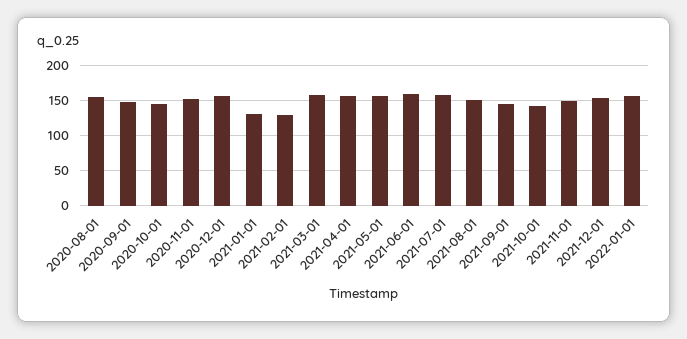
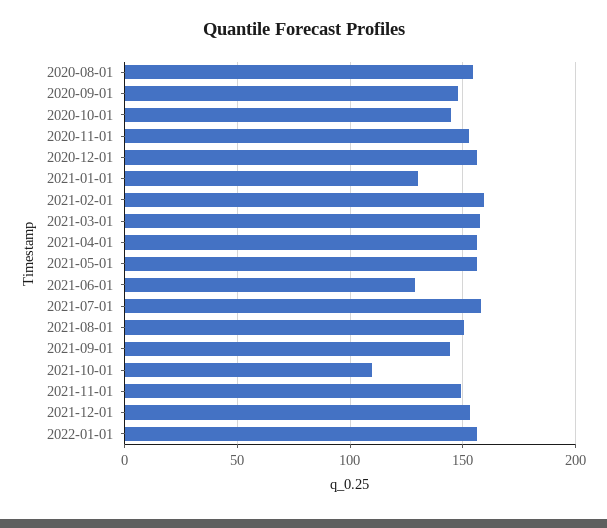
  {
    "2020-08-01": 155,
    "2020-09-01": 150,
    "2020-10-01": 145,
    "2020-11-01": 155,
    "2020-12-01": 155,
    "2021-01-01": 130,
-   "2021-02-01": 130,
+   "2021-02-01": 160,
    "2021-03-01": 155,
    "2021-04-01": 155,
    "2021-05-01": 155,
-   "2021-06-01": 160,
+   "2021-06-01": 130,
    "2021-07-01": 160,
    "2021-08-01": 150,
    "2021-09-01": 145,
-   "2021-10-01": 140,
+   "2021-10-01": 110,
    "2021-11-01": 150,
    "2021-12-01": 155,
    "2022-01-01": 155
  }

